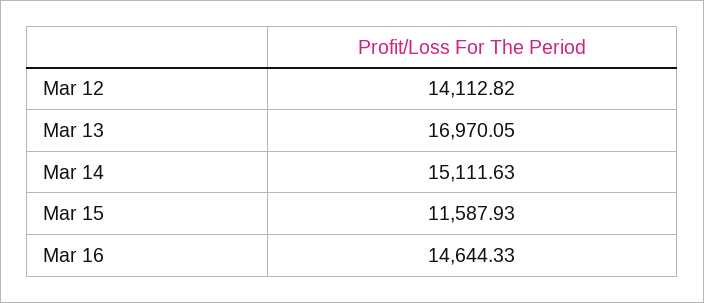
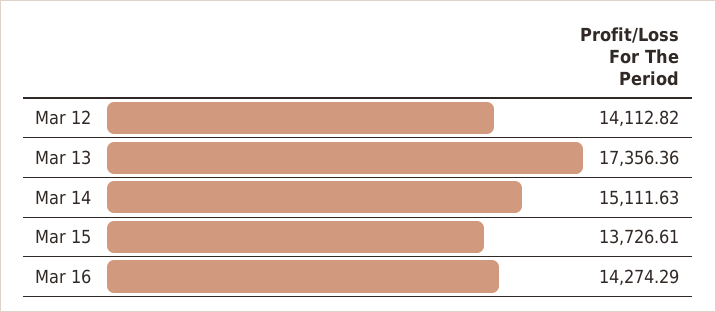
  {
    "Mar 12": 14112.82,
-   "Mar 13": 16970.05,
+   "Mar 13": 17356.36,
    "Mar 14": 15111.63,
-   "Mar 15": 11587.93,
+   "Mar 15": 13726.61,
-   "Mar 16": 14644.33
+   "Mar 16": 14274.29
  }

